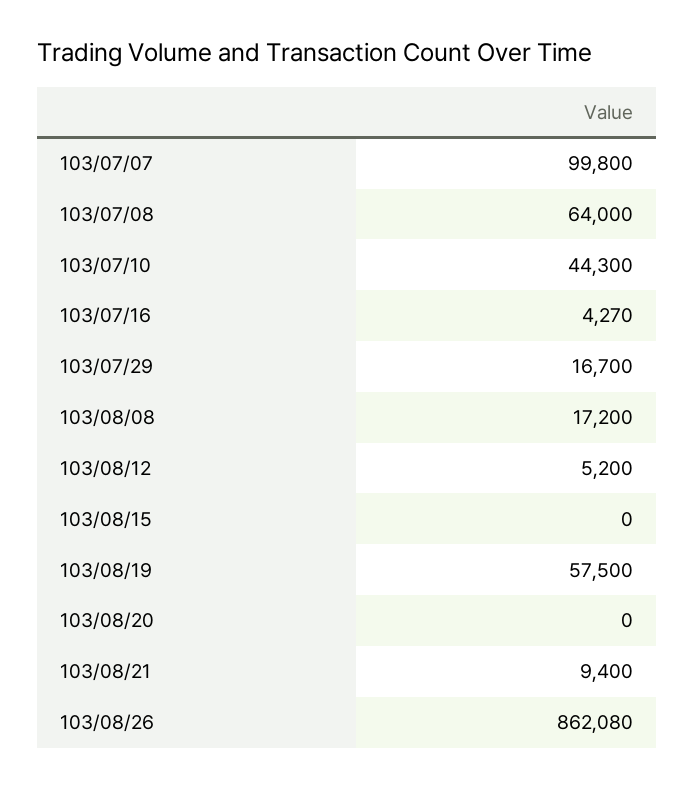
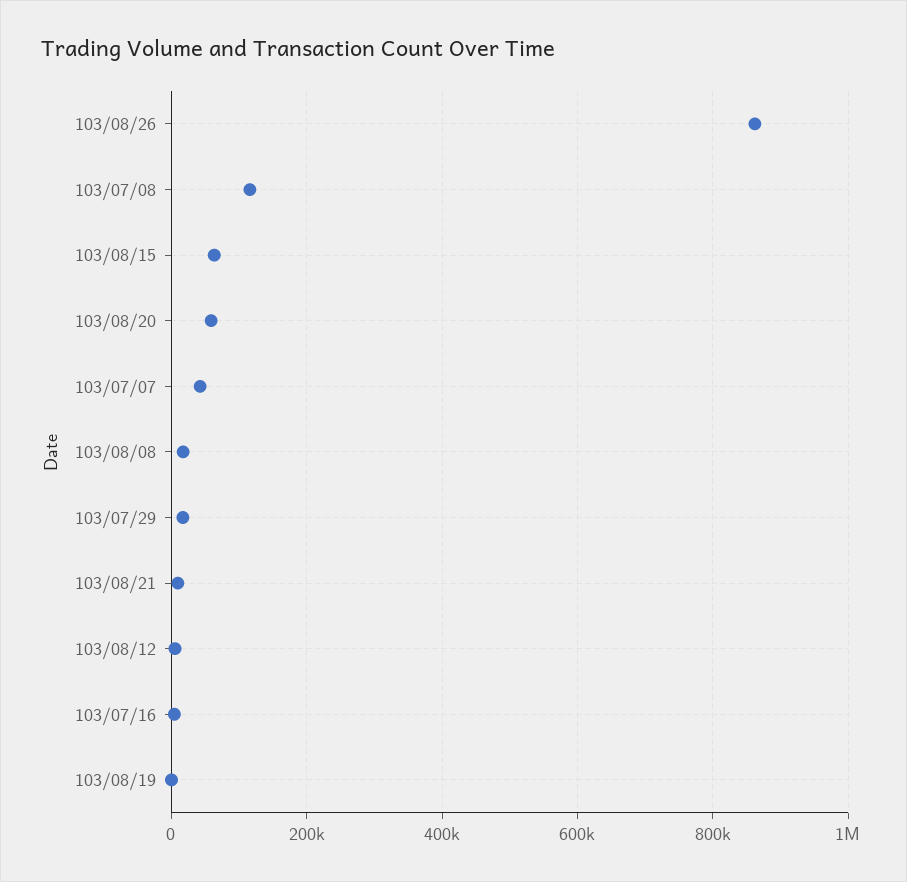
  {
-   "103/07/07": 99800,
+   "103/07/07": 40000,
-   "103/07/08": 64000,
+   "103/07/08": 120000,
-   "103/07/10": 44300,
    "103/07/16": 4270,
    "103/07/29": 16700,
    "103/08/08": 17200,
    "103/08/12": 5200,
-   "103/08/15": 0,
+   "103/08/15": 60000,
-   "103/08/19": 57500,
+   "103/08/19": 0,
-   "103/08/20": 0,
+   "103/08/20": 60000,
    "103/08/21": 9400,
    "103/08/26": 862080
  }

